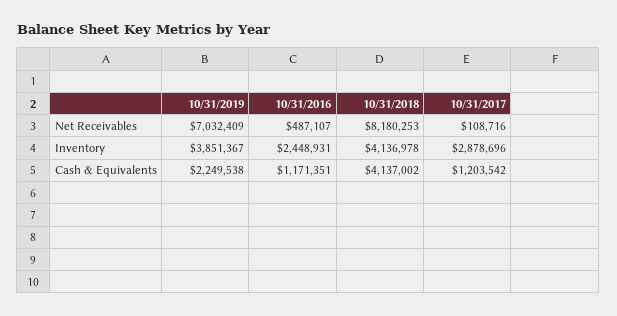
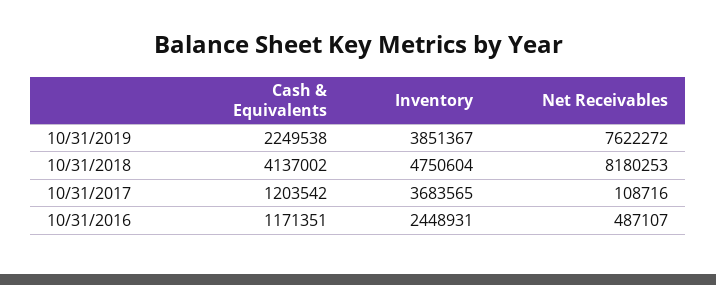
  {
    "10/31/2019": {
-     "Net Receivables": 7032409,
+     "Net Receivables": 7622272,
      "Inventory": 3851367,
      "Cash & Equivalents": 2249538
    },
    "10/31/2016": {
      "Net Receivables": 487107,
      "Inventory": 2448931,
      "Cash & Equivalents": 1171351
    },
    "10/31/2018": {
      "Net Receivables": 8180253,
-     "Inventory": 4136978,
+     "Inventory": 4750604,
      "Cash & Equivalents": 4137002
    },
    "10/31/2017": {
      "Net Receivables": 108716,
-     "Inventory": 2878696,
+     "Inventory": 3683565,
      "Cash & Equivalents": 1203542
    }
  }

